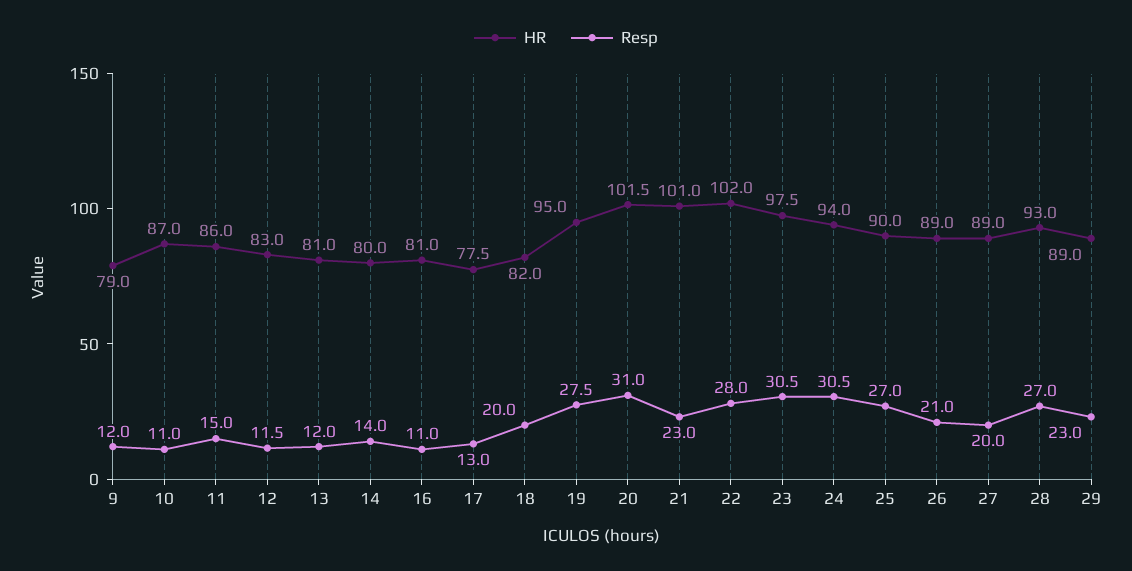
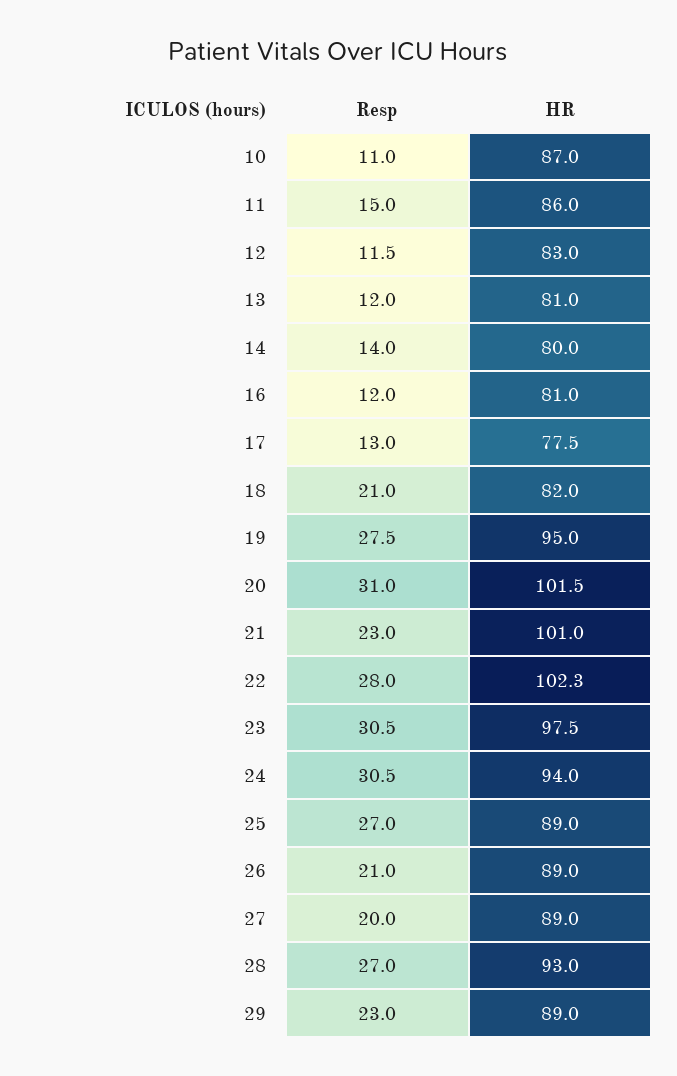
  {
    "HR": {
-     "9": 79,
      "10": 87,
      "11": 86,
      "12": 83,
      "13": 81,
      "14": 80,
      "16": 81,
      "17": 77.5,
      "18": 82,
      "19": 95,
      "20": 101.5,
      "21": 101,
-     "22": 102,
+     "22": 102.3,
      "23": 97.5,
      "24": 94,
-     "25": 90,
+     "25": 89,
      "26": 89,
      "27": 89,
      "28": 93,
      "29": 89
    },
    "Resp": {
-     "9": 12,
      "10": 11,
      "11": 15,
      "12": 11.5,
      "13": 12,
      "14": 14,
-     "16": 11,
+     "16": 12,
      "17": 13,
-     "18": 20,
+     "18": 21,
      "19": 27.5,
      "20": 31,
      "21": 23,
      "22": 28,
      "23": 30.5,
      "24": 30.5,
      "25": 27,
      "26": 21,
      "27": 20,
      "28": 27,
      "29": 23
    }
  }

